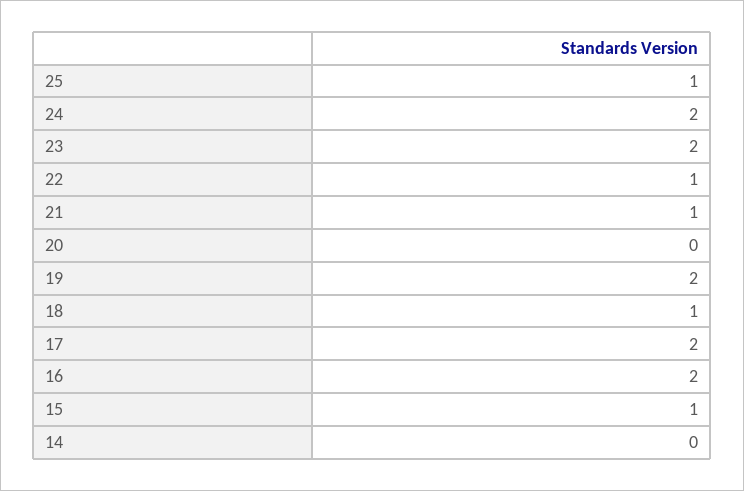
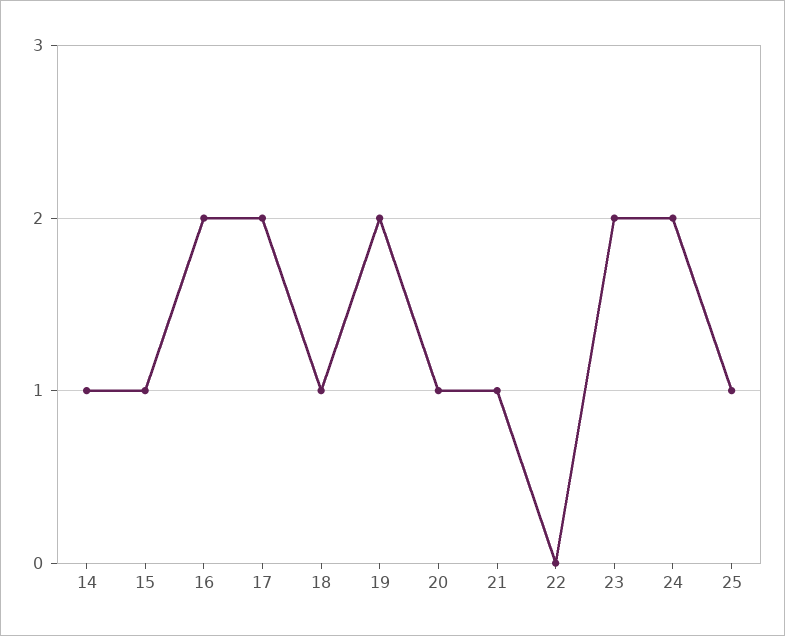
  {
    "25": 1,
    "24": 2,
    "23": 2,
-   "22": 1,
+   "22": 0,
    "21": 1,
-   "20": 0,
+   "20": 1,
    "19": 2,
    "18": 1,
    "17": 2,
    "16": 2,
    "15": 1,
-   "14": 0
+   "14": 1
  }

